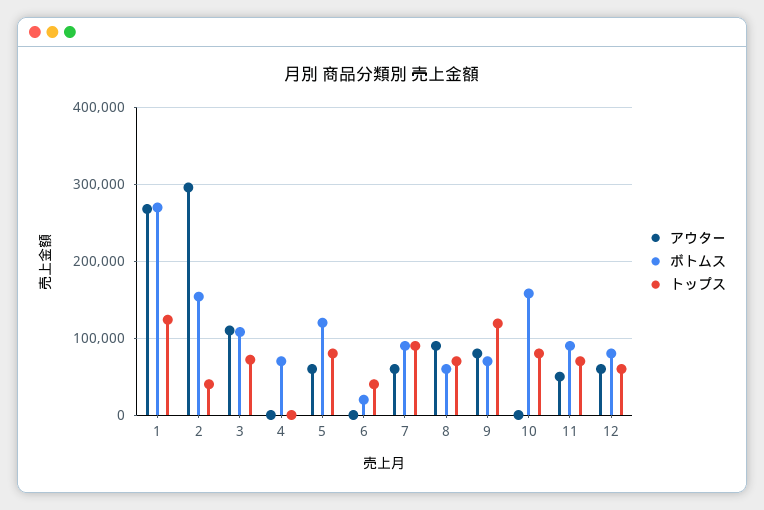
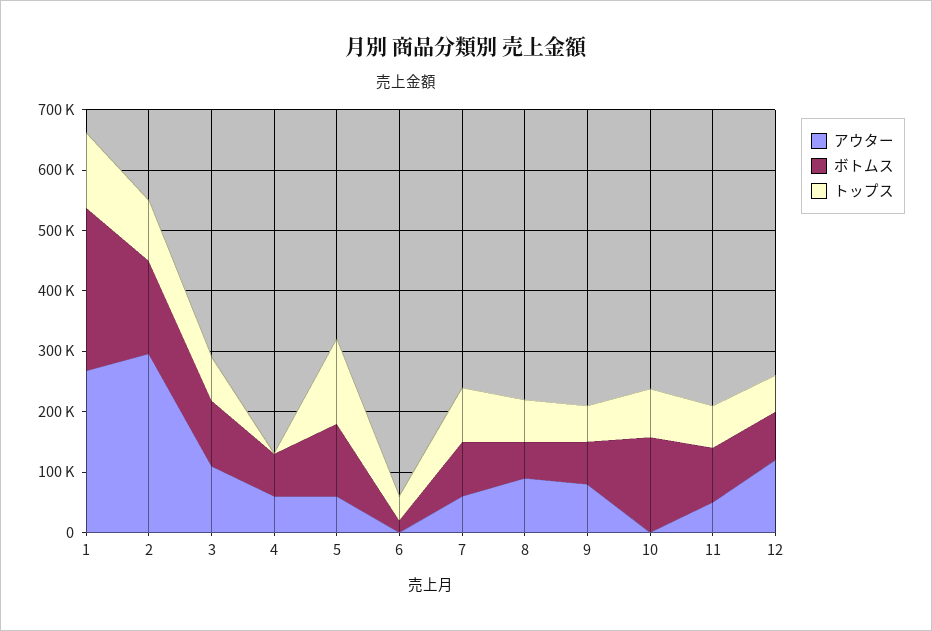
  {
    "アウター": {
      "1": 270000,
      "2": 300000,
      "3": 110000,
-     "4": 0,
+     "4": 60000,
      "5": 60000,
      "6": 0,
      "7": 60000,
      "8": 90000,
      "9": 80000,
      "10": 0,
      "11": 50000,
-     "12": 60000
+     "12": 120000
    },
    "ボトムス": {
      "1": 270000,
      "2": 150000,
      "3": 110000,
      "4": 70000,
      "5": 120000,
      "6": 20000,
      "7": 90000,
      "8": 60000,
      "9": 70000,
      "10": 160000,
      "11": 90000,
      "12": 80000
    },
    "トップス": {
      "1": 120000,
-     "2": 40000,
+     "2": 100000,
      "3": 70000,
      "4": 0,
-     "5": 80000,
+     "5": 140000,
      "6": 40000,
      "7": 90000,
      "8": 70000,
-     "9": 120000,
+     "9": 60000,
      "10": 80000,
      "11": 70000,
      "12": 60000
    }
  }

